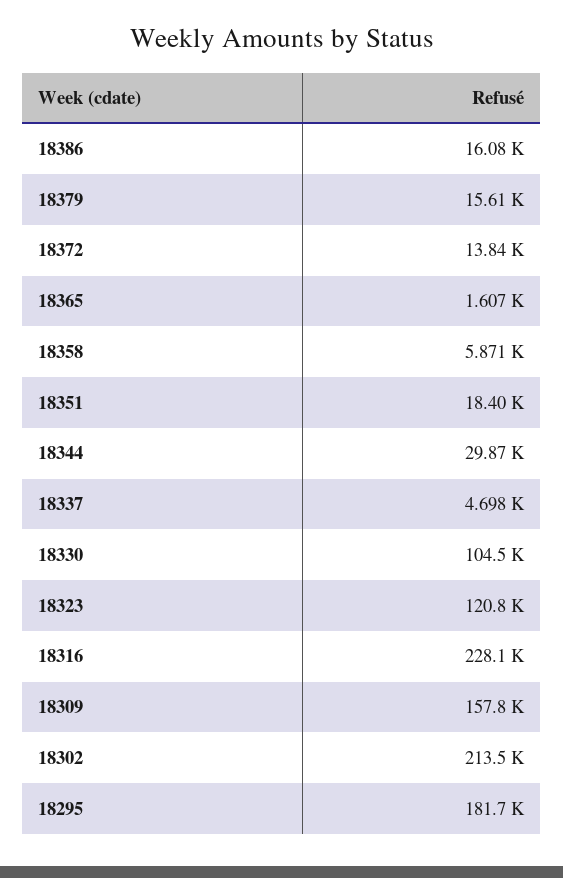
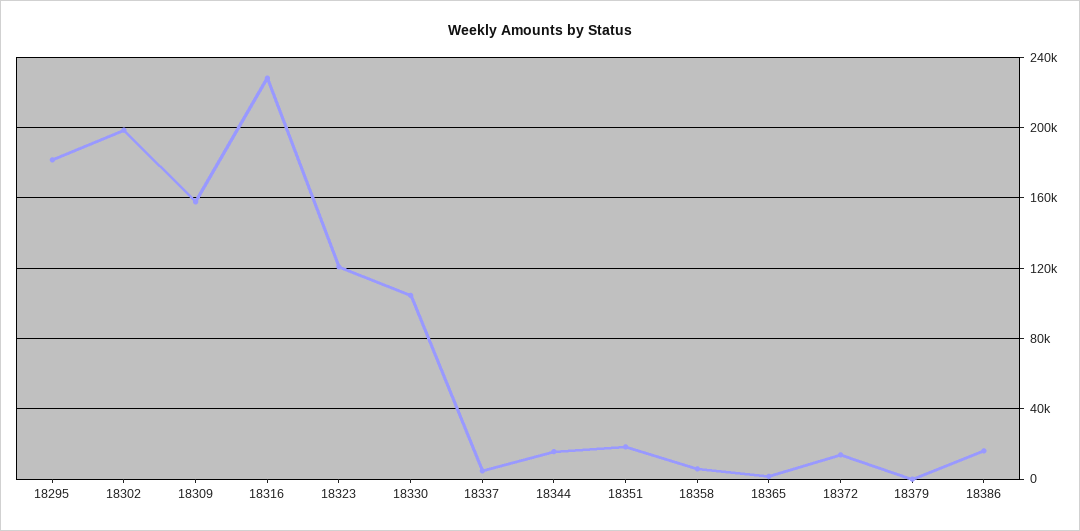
  {
    "18386": 16080,
-   "18379": 15610,
+   "18379": 0,
    "18372": 13840,
    "18365": 1607,
    "18358": 5871,
    "18351": 18400,
-   "18344": 29870,
+   "18344": 15000,
    "18337": 4698,
    "18330": 104500,
    "18323": 120800,
    "18316": 228100,
    "18309": 157800,
-   "18302": 213500,
+   "18302": 200000,
    "18295": 181700
  }

